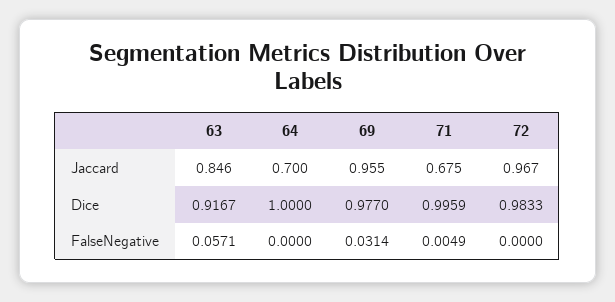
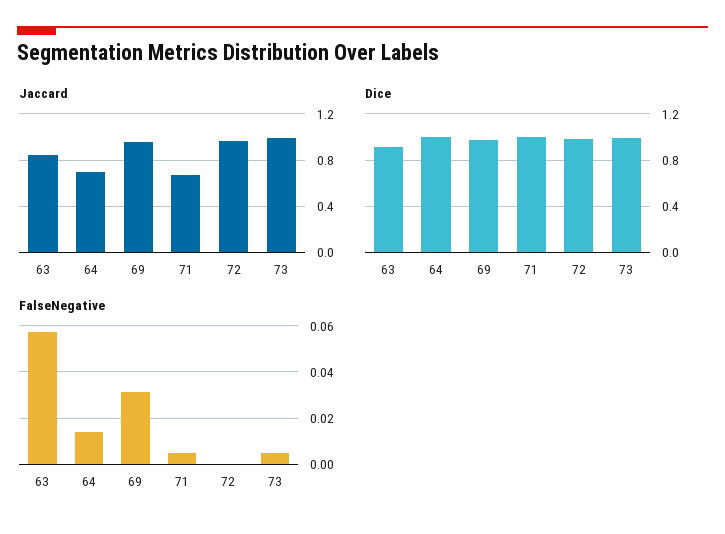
  {
    "Jaccard": {
      "63": 0.846,
      "64": 0.7,
      "69": 0.955,
      "71": 0.675,
-     "72": 0.967
+     "72": 0.967,
+     "73": 1
    },
    "Dice": {
      "63": 0.9167,
      "64": 1,
      "69": 0.977,
      "71": 0.9959,
-     "72": 0.9833
+     "72": 0.9833,
+     "73": 1
    },
    "FalseNegative": {
      "63": 0.0571,
-     "64": 0,
+     "64": 0.015,
      "69": 0.0314,
      "71": 0.0049,
-     "72": 0
+     "72": 0,
+     "73": 0.005
    }
  }

